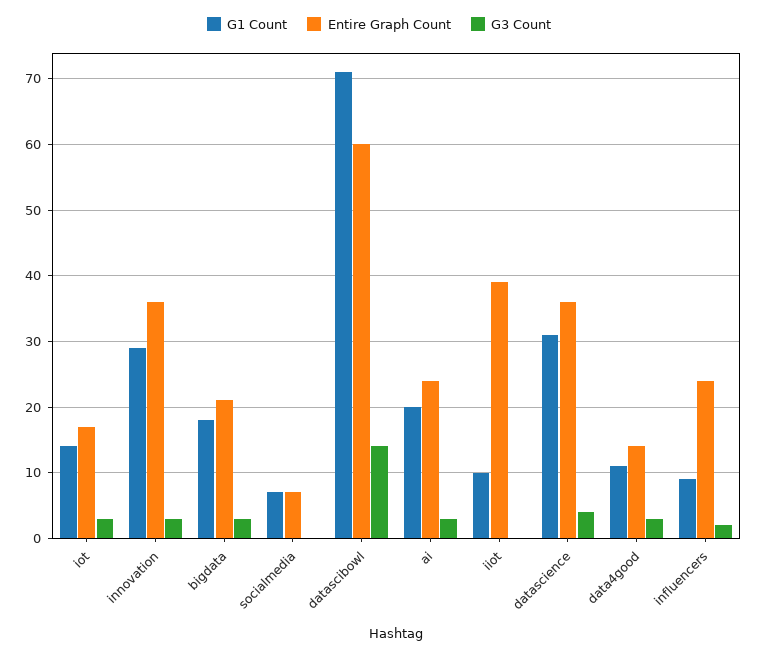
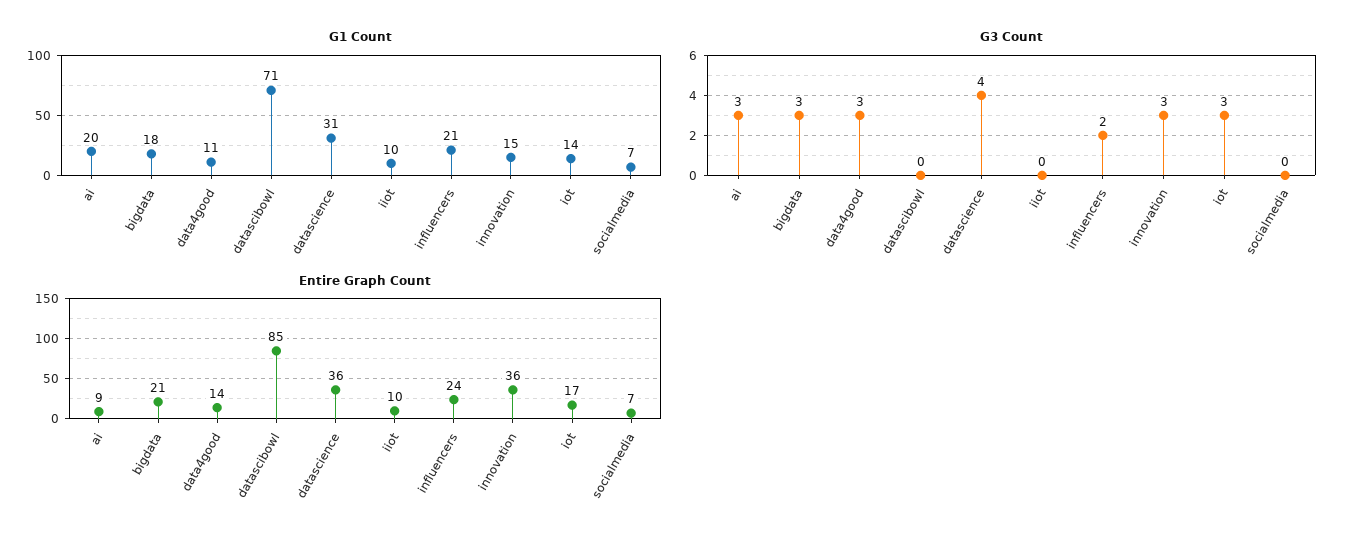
  {
    "G1 Count": {
      "iot": 14,
-     "innovation": 29,
+     "innovation": 15,
      "bigdata": 18,
      "socialmedia": 7,
      "datascibowl": 71,
      "ai": 20,
      "iiot": 10,
      "datascience": 31,
      "data4good": 11,
-     "influencers": 9
+     "influencers": 21
    },
    "Entire Graph Count": {
      "iot": 17,
      "innovation": 36,
      "bigdata": 21,
      "socialmedia": 7,
-     "datascibowl": 60,
+     "datascibowl": 85,
-     "ai": 24,
+     "ai": 9,
-     "iiot": 39,
+     "iiot": 10,
      "datascience": 36,
      "data4good": 14,
      "influencers": 24
    },
    "G3 Count": {
      "iot": 3,
      "innovation": 3,
      "bigdata": 3,
      "socialmedia": 0,
-     "datascibowl": 14,
+     "datascibowl": 0,
      "ai": 3,
      "iiot": 0,
      "datascience": 4,
      "data4good": 3,
      "influencers": 2
    }
  }

